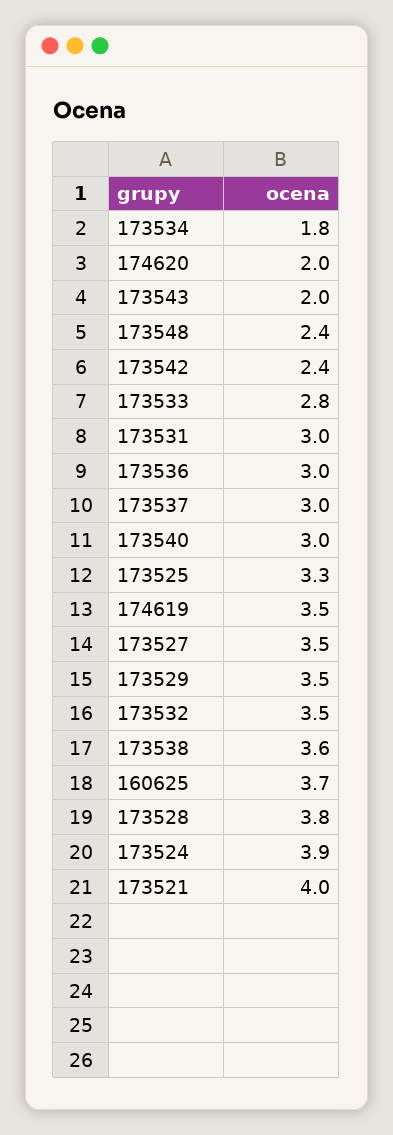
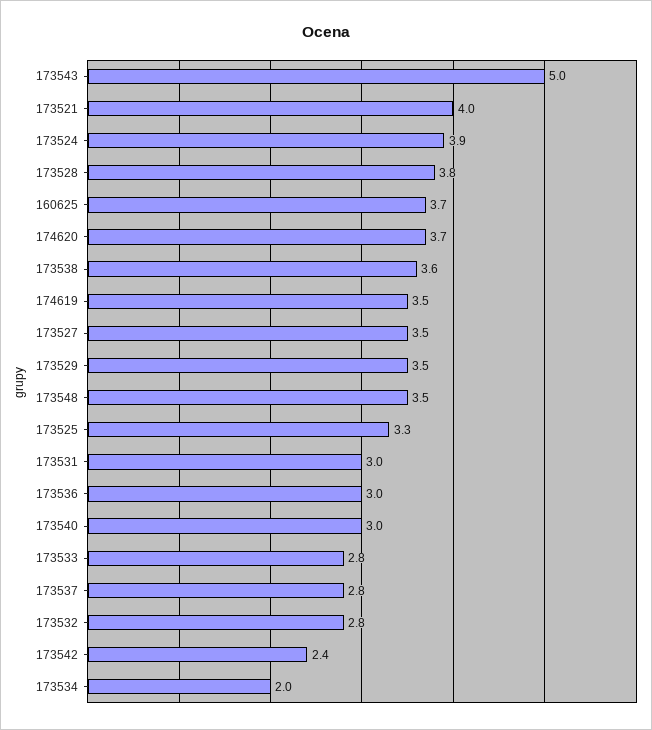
  {
-   "173534": 1.8,
+   "173534": 2,
-   "174620": 2,
+   "174620": 3.7,
-   "173543": 2,
+   "173543": 5,
-   "173548": 2.4,
+   "173548": 3.5,
    "173542": 2.4,
    "173533": 2.8,
    "173531": 3,
    "173536": 3,
-   "173537": 3,
+   "173537": 2.8,
    "173540": 3,
    "173525": 3.3,
    "174619": 3.5,
    "173527": 3.5,
    "173529": 3.5,
-   "173532": 3.5,
+   "173532": 2.8,
    "173538": 3.6,
    "160625": 3.7,
    "173528": 3.8,
    "173524": 3.9,
    "173521": 4
  }

